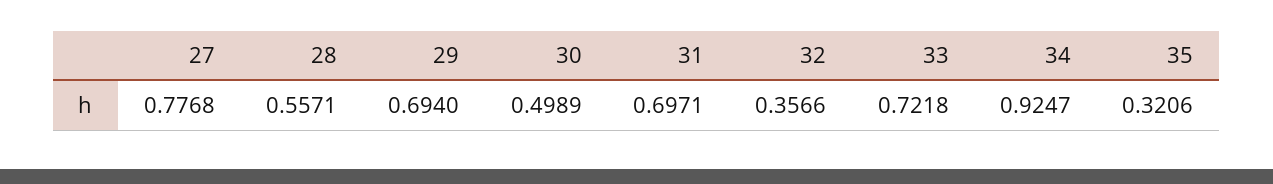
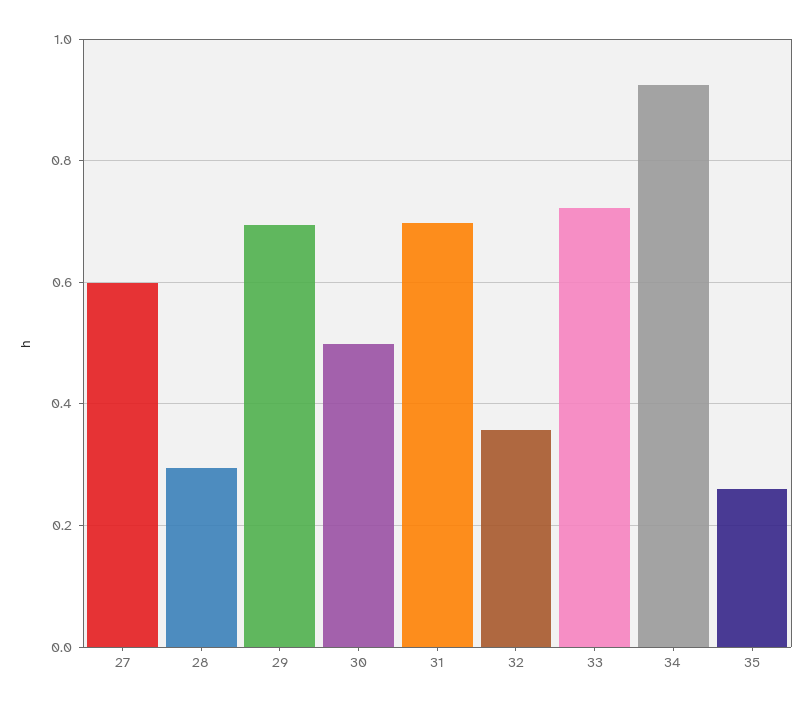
  {
-   "27": 0.7768,
+   "27": 0.6,
-   "28": 0.5571,
+   "28": 0.3,
    "29": 0.694,
    "30": 0.4989,
    "31": 0.6971,
    "32": 0.3566,
    "33": 0.7218,
    "34": 0.9247,
-   "35": 0.3206
+   "35": 0.26
  }

